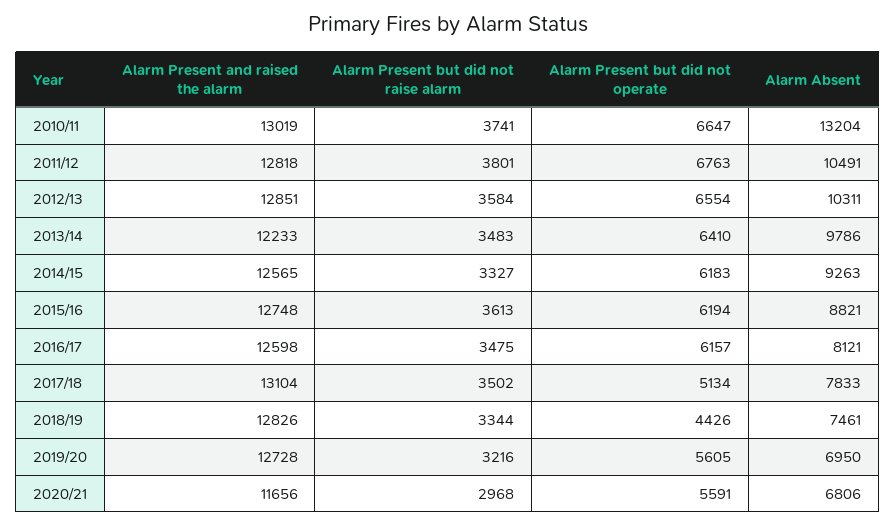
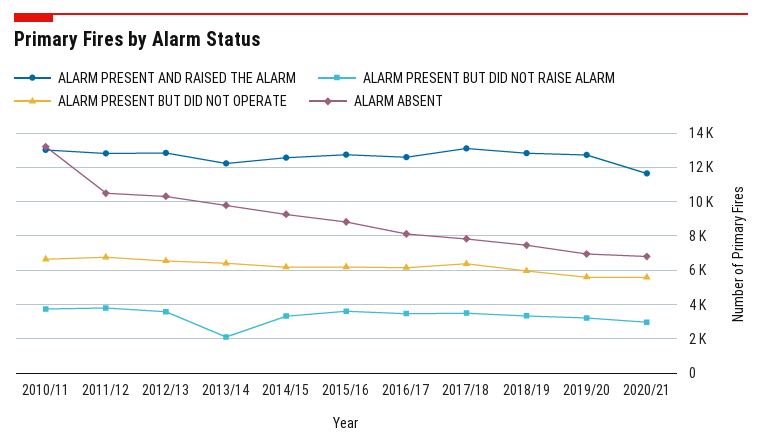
  {
    "Alarm Present and raised the alarm": {
      "2010/11": 13019,
      "2011/12": 12818,
      "2012/13": 12851,
      "2013/14": 12233,
      "2014/15": 12565,
      "2015/16": 12748,
      "2016/17": 12598,
      "2017/18": 13104,
      "2018/19": 12826,
      "2019/20": 12728,
      "2020/21": 11656
    },
    "Alarm Present but did not raise alarm": {
      "2010/11": 3741,
      "2011/12": 3801,
      "2012/13": 3584,
-     "2013/14": 3483,
+     "2013/14": 2000,
      "2014/15": 3327,
      "2015/16": 3613,
      "2016/17": 3475,
      "2017/18": 3502,
      "2018/19": 3344,
      "2019/20": 3216,
      "2020/21": 2968
    },
    "Alarm Present but did not operate": {
      "2010/11": 6647,
      "2011/12": 6763,
      "2012/13": 6554,
      "2013/14": 6410,
      "2014/15": 6183,
      "2015/16": 6194,
      "2016/17": 6157,
-     "2017/18": 5134,
+     "2017/18": 6500,
-     "2018/19": 4426,
+     "2018/19": 6000,
      "2019/20": 5605,
      "2020/21": 5591
    },
    "Alarm Absent": {
      "2010/11": 13204,
      "2011/12": 10491,
      "2012/13": 10311,
      "2013/14": 9786,
      "2014/15": 9263,
      "2015/16": 8821,
      "2016/17": 8121,
      "2017/18": 7833,
      "2018/19": 7461,
      "2019/20": 6950,
      "2020/21": 6806
    }
  }

